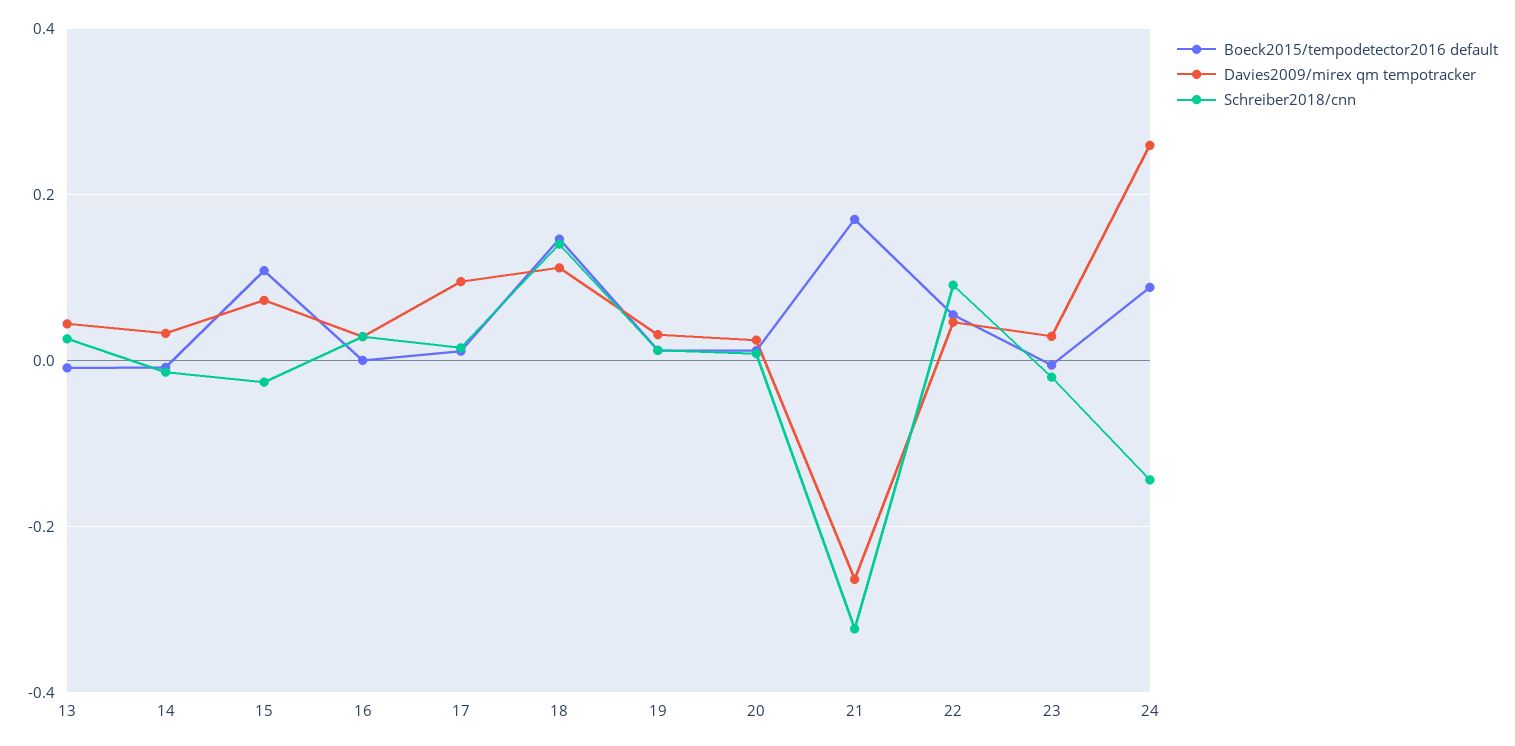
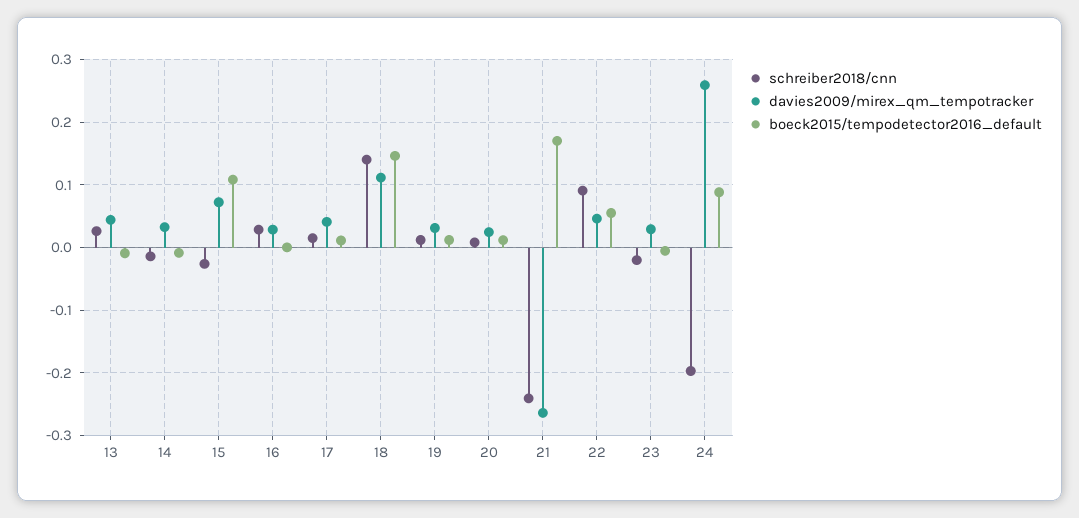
  {
    "Boeck2015/tempodetector2016 default": {
      "13": -0.01,
      "14": -0.01,
      "15": 0.11,
      "16": 0,
      "17": 0.01,
      "18": 0.15,
      "19": 0.01,
      "20": 0.01,
      "21": 0.17,
      "22": 0.06,
      "23": -0.01,
      "24": 0.09
    },
    "Davies2009/mirex qm tempotracker": {
      "13": 0.04,
      "14": 0.03,
      "15": 0.07,
      "16": 0.03,
-     "17": 0.1,
+     "17": 0.04,
      "18": 0.11,
      "19": 0.03,
      "20": 0.02,
      "21": -0.26,
      "22": 0.05,
      "23": 0.03,
      "24": 0.26
    },
    "Schreiber2018/cnn": {
      "13": 0.03,
      "14": -0.01,
      "15": -0.03,
      "16": 0.03,
      "17": 0.02,
      "18": 0.14,
      "19": 0.01,
      "20": 0.01,
-     "21": -0.32,
+     "21": -0.24,
      "22": 0.09,
      "23": -0.02,
-     "24": -0.14
+     "24": -0.2
    }
  }

